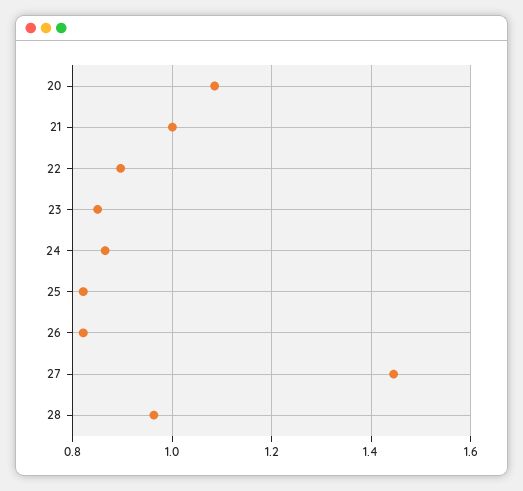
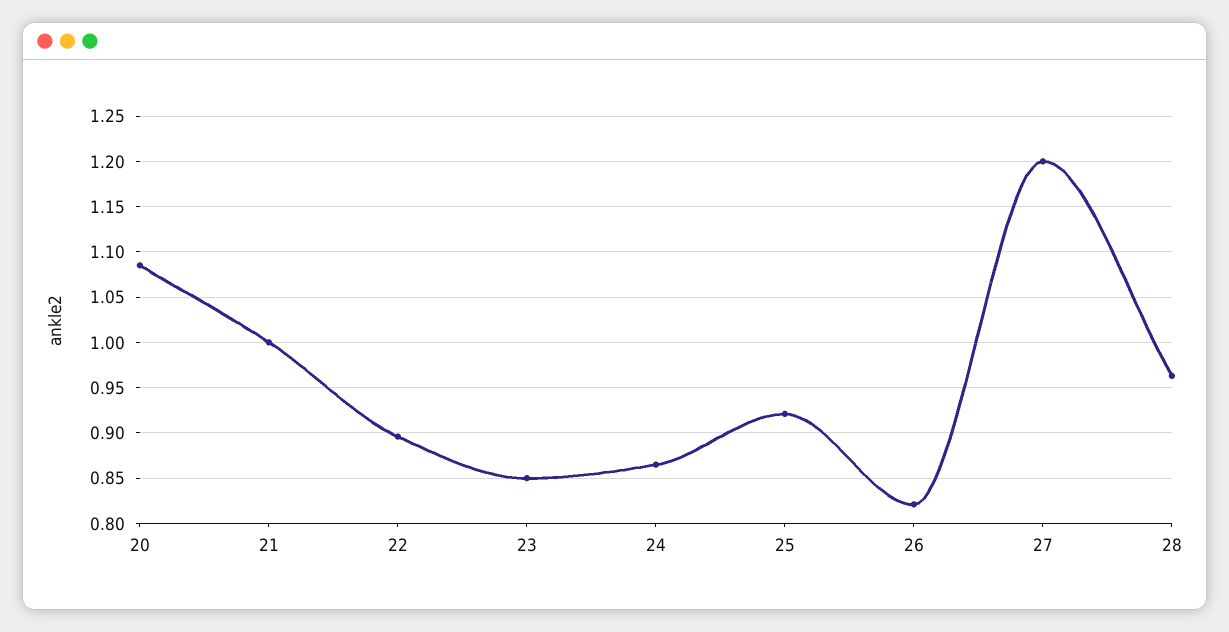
  {
    "20": 1.09,
    "21": 1,
    "22": 0.9,
    "23": 0.85,
    "24": 0.87,
-   "25": 0.82,
+   "25": 0.92,
    "26": 0.82,
-   "27": 1.44,
+   "27": 1.2,
    "28": 0.96
  }

